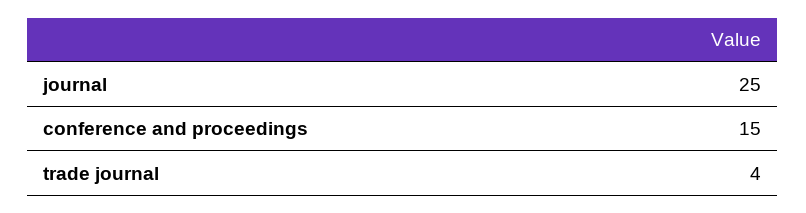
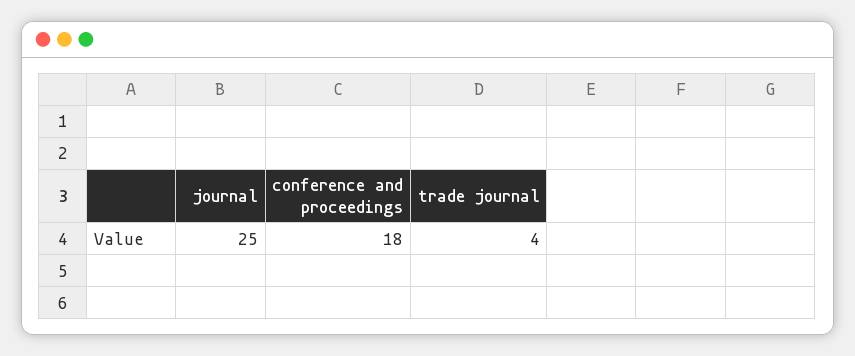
  {
    "journal": 25,
-   "conference and proceedings": 15,
+   "conference and proceedings": 18,
    "trade journal": 4
  }

